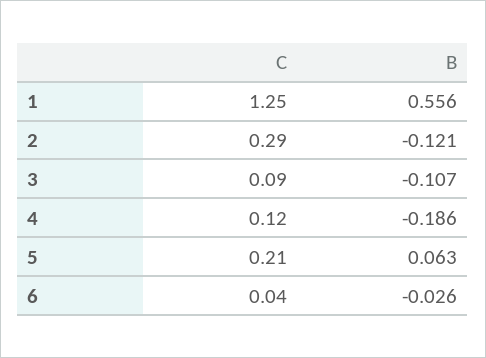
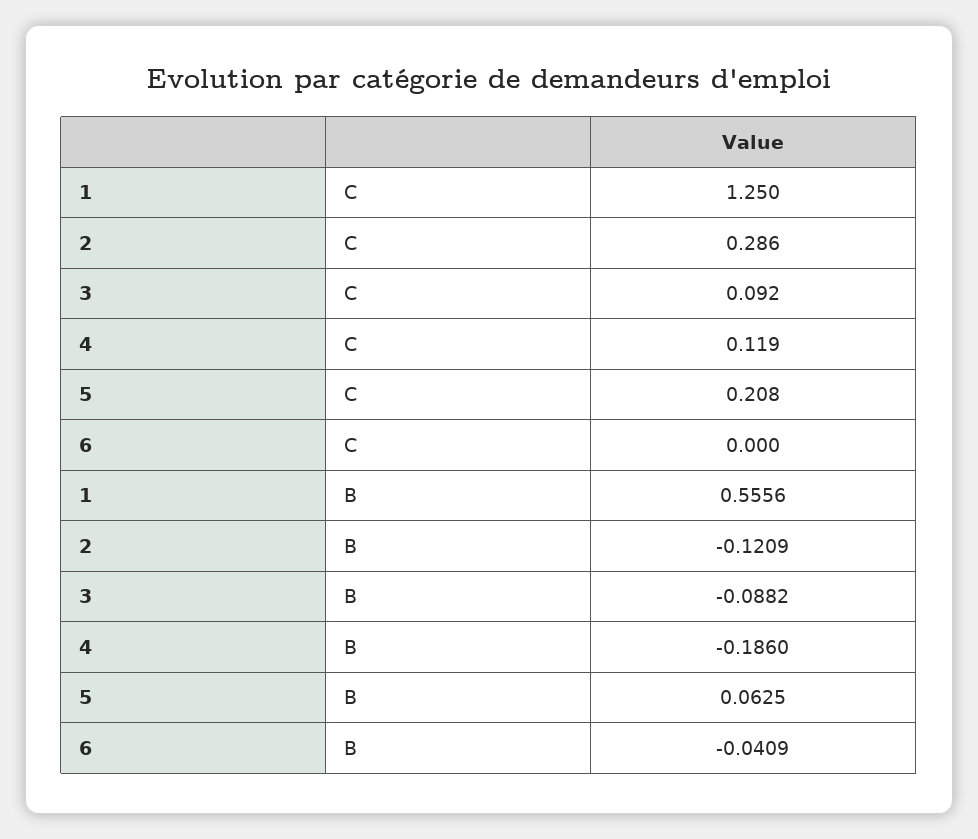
  {
    "C": {
      "1": 1.25,
      "2": 0.286,
      "3": 0.092,
      "4": 0.119,
      "5": 0.208,
-     "6": 0.04
+     "6": 0
    },
    "B": {
      "1": 0.5556,
      "2": -0.1209,
-     "3": -0.107,
+     "3": -0.0882,
      "4": -0.186,
      "5": 0.0625,
-     "6": -0.026
+     "6": -0.0409
    }
  }

